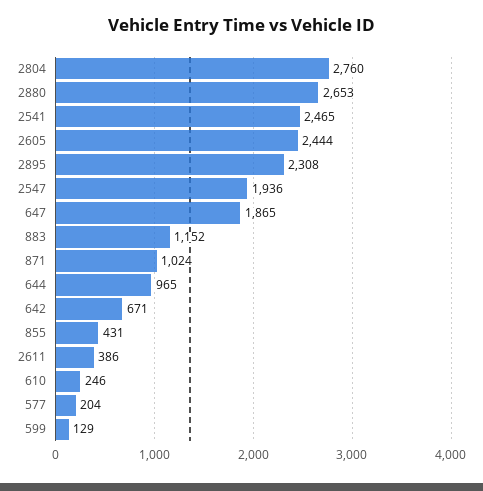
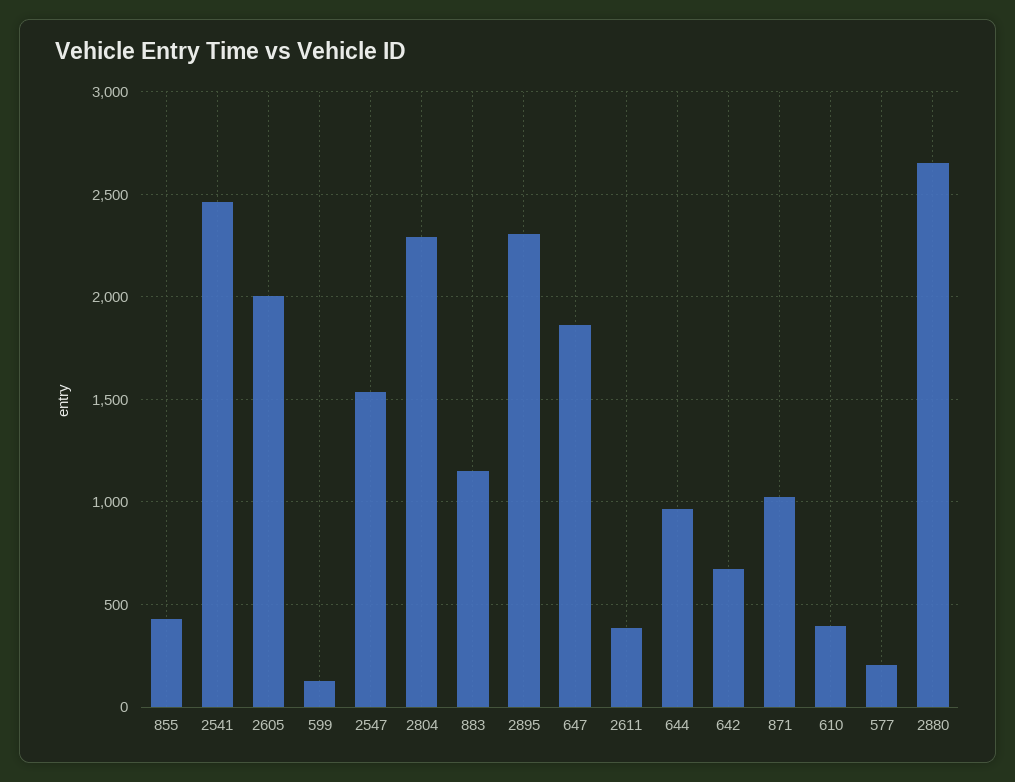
  {
-   "2804": 2760,
+   "2804": 2300,
    "2880": 2653,
    "2541": 2465,
-   "2605": 2444,
+   "2605": 2000,
    "2895": 2308,
-   "2547": 1936,
+   "2547": 1550,
    "647": 1865,
    "883": 1152,
    "871": 1024,
    "644": 965,
    "642": 671,
    "855": 431,
    "2611": 386,
-   "610": 246,
+   "610": 400,
    "577": 204,
    "599": 129
  }

